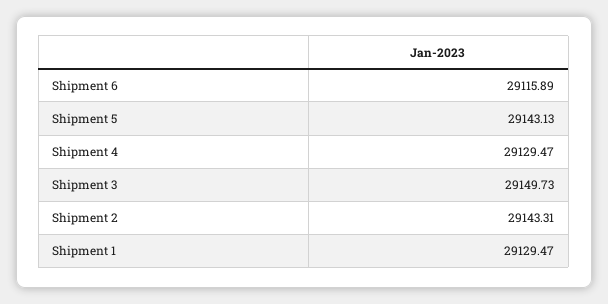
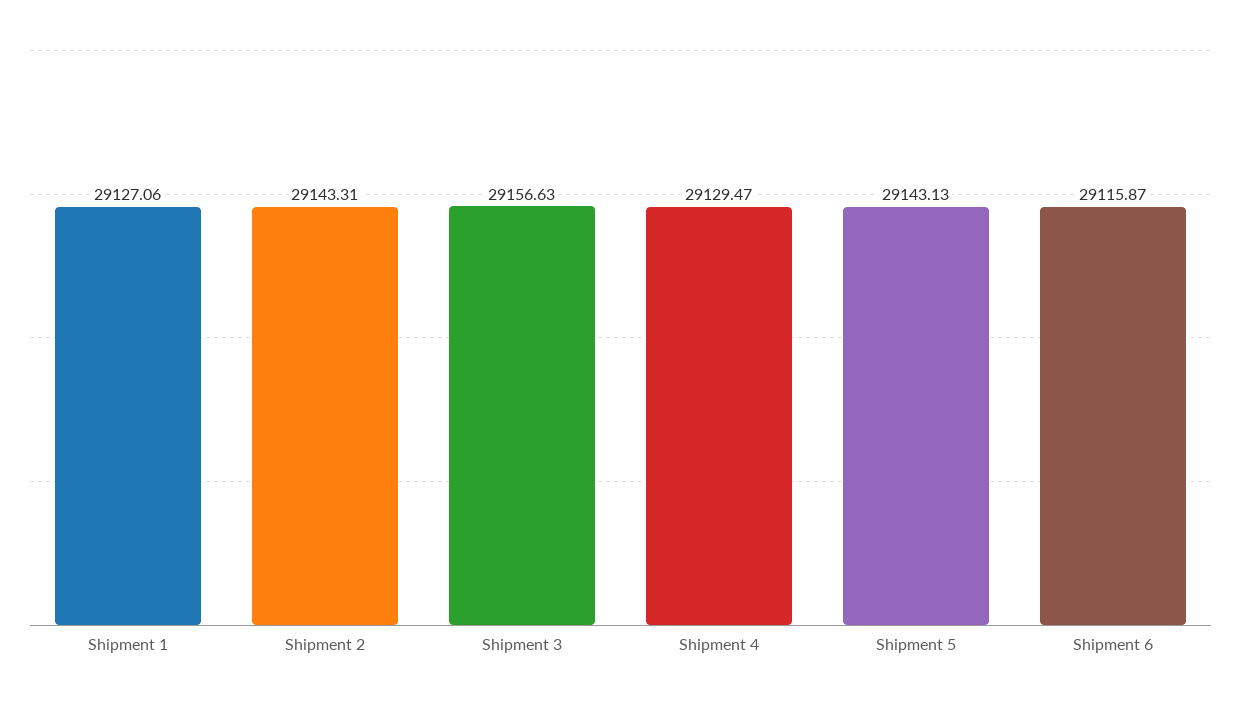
  {
-   "Shipment 6": 29115.89,
+   "Shipment 6": 29115.87,
    "Shipment 5": 29143.13,
    "Shipment 4": 29129.47,
-   "Shipment 3": 29149.73,
+   "Shipment 3": 29156.63,
    "Shipment 2": 29143.31,
-   "Shipment 1": 29129.47
+   "Shipment 1": 29127.06
  }

